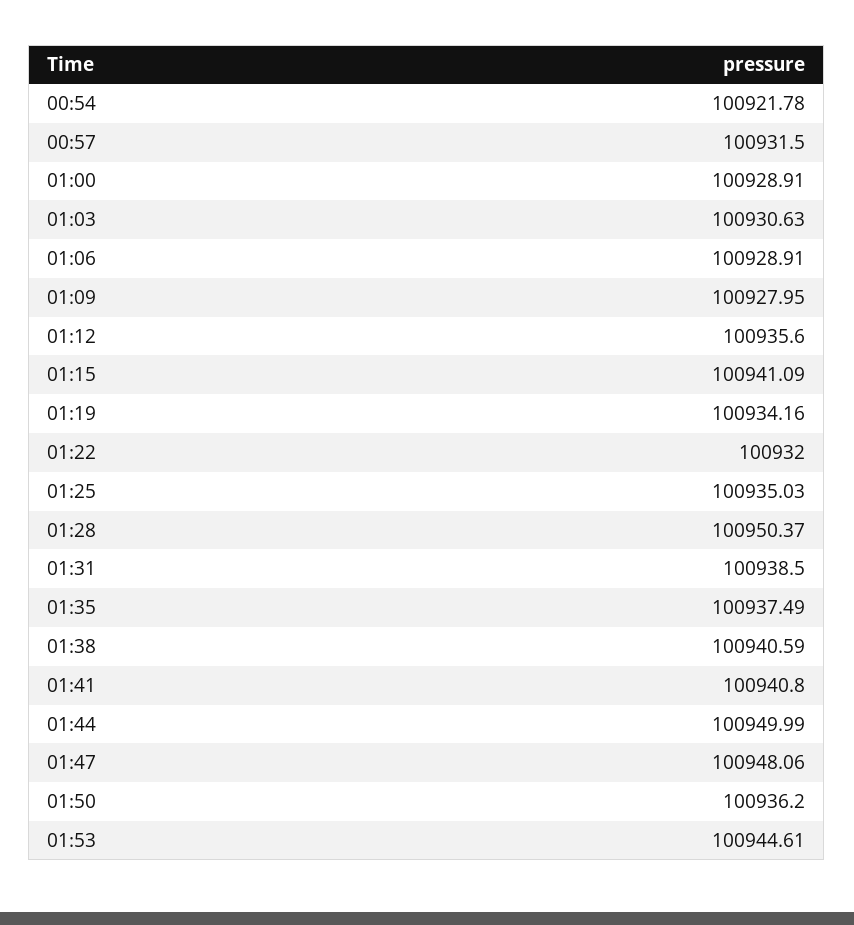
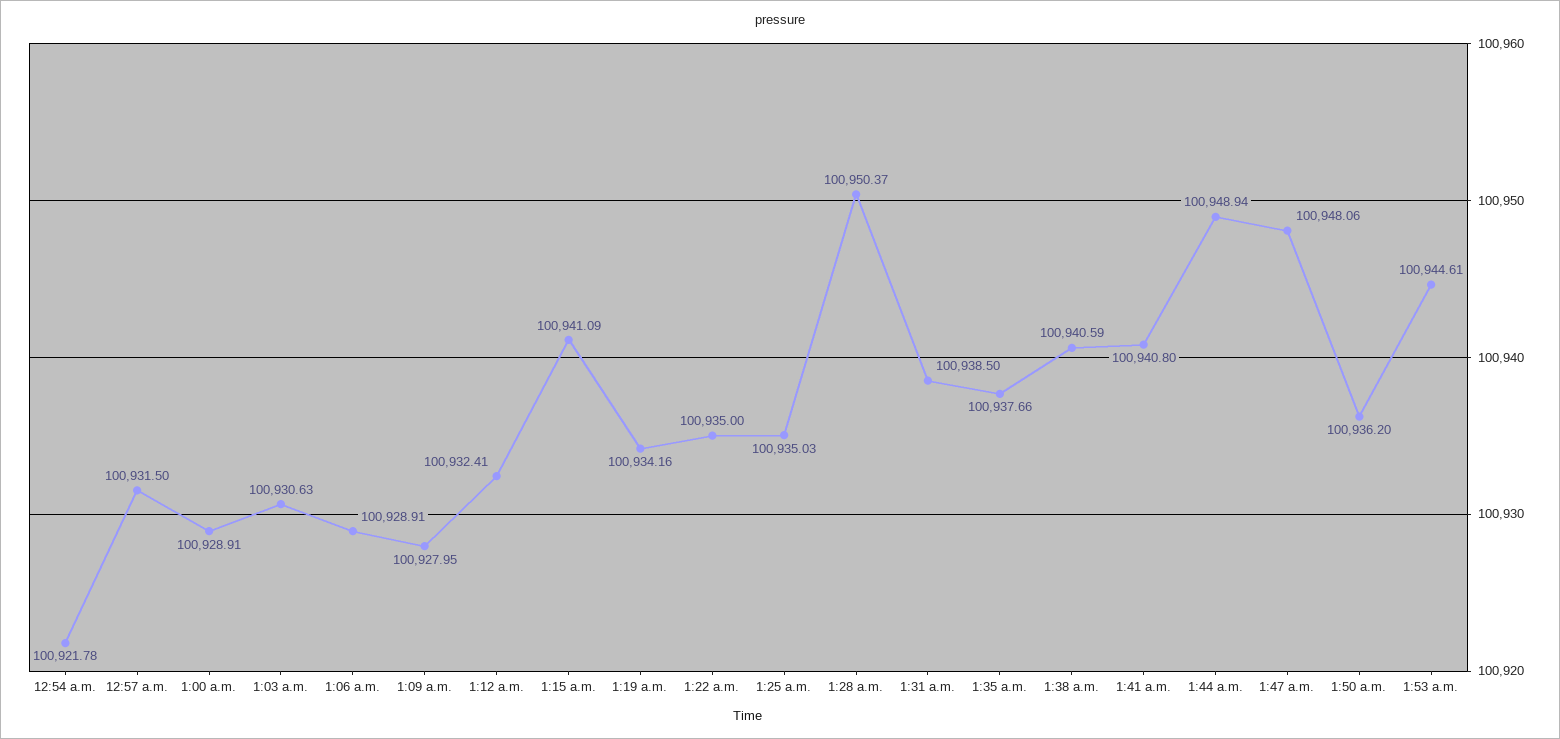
  {
    "00:54": 100921.78,
    "00:57": 100931.5,
    "01:00": 100928.91,
    "01:03": 100930.63,
    "01:06": 100928.91,
    "01:09": 100927.95,
-   "01:12": 100935.6,
+   "01:12": 100932.41,
    "01:15": 100941.09,
    "01:19": 100934.16,
-   "01:22": 100932,
+   "01:22": 100935,
    "01:25": 100935.03,
    "01:28": 100950.37,
    "01:31": 100938.5,
-   "01:35": 100937.49,
+   "01:35": 100937.66,
    "01:38": 100940.59,
    "01:41": 100940.8,
-   "01:44": 100949.99,
+   "01:44": 100948.94,
    "01:47": 100948.06,
    "01:50": 100936.2,
    "01:53": 100944.61
  }

